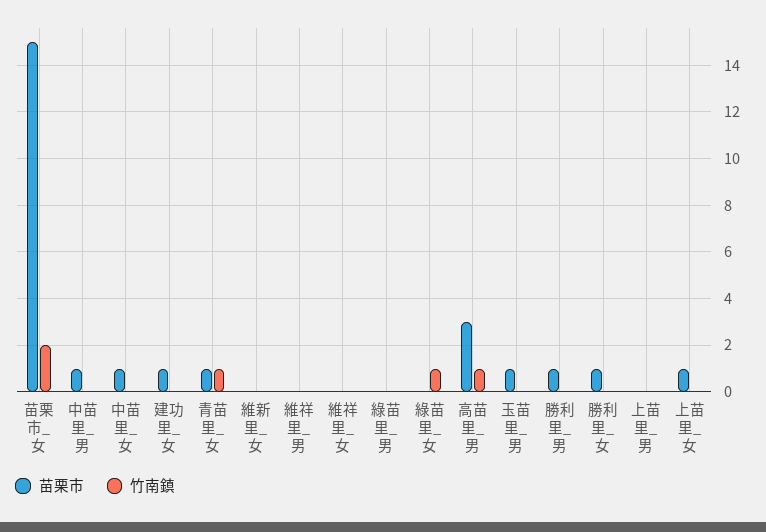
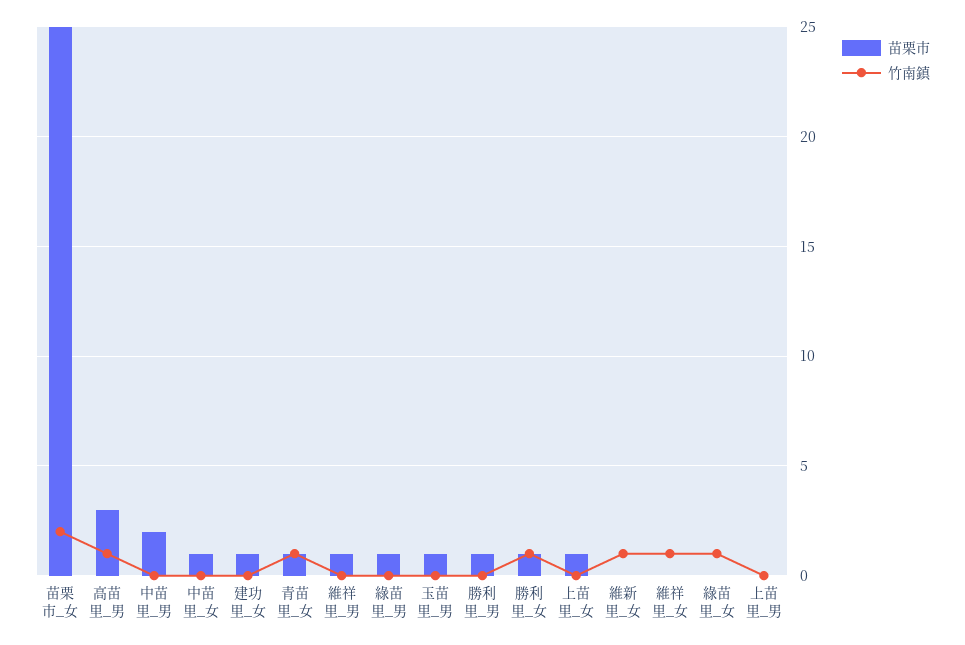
  {
    "苗栗市": {
-     "苗栗市_女": 15,
+     "苗栗市_女": 25,
-     "中苗里_男": 1,
+     "中苗里_男": 2,
      "中苗里_女": 1,
      "建功里_女": 1,
      "青苗里_女": 1,
      "維新里_女": 0,
-     "維祥里_男": 0,
+     "維祥里_男": 1,
      "維祥里_女": 0,
-     "綠苗里_男": 0,
+     "綠苗里_男": 1,
      "綠苗里_女": 0,
      "高苗里_男": 3,
      "玉苗里_男": 1,
      "勝利里_男": 1,
      "勝利里_女": 1,
      "上苗里_男": 0,
      "上苗里_女": 1
    },
    "竹南鎮": {
      "苗栗市_女": 2,
      "中苗里_男": 0,
      "中苗里_女": 0,
      "建功里_女": 0,
      "青苗里_女": 1,
-     "維新里_女": 0,
+     "維新里_女": 1,
      "維祥里_男": 0,
-     "維祥里_女": 0,
+     "維祥里_女": 1,
      "綠苗里_男": 0,
      "綠苗里_女": 1,
      "高苗里_男": 1,
      "玉苗里_男": 0,
      "勝利里_男": 0,
-     "勝利里_女": 0,
+     "勝利里_女": 1,
      "上苗里_男": 0,
      "上苗里_女": 0
    }
  }

